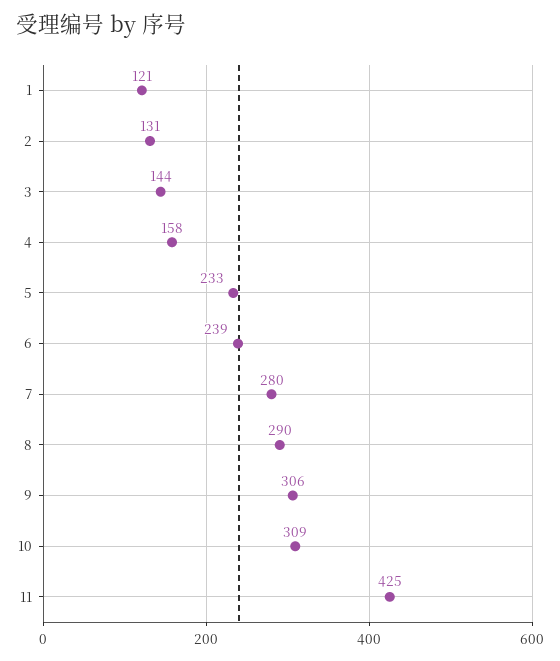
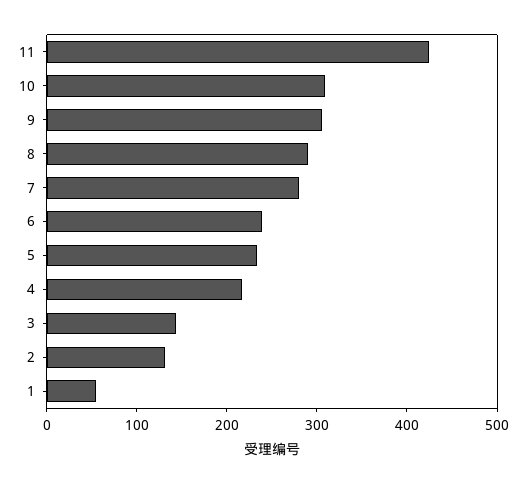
  {
-   "1": 121,
+   "1": 60,
    "2": 131,
    "3": 144,
-   "4": 158,
+   "4": 220,
    "5": 233,
    "6": 239,
    "7": 280,
    "8": 290,
    "9": 306,
    "10": 309,
    "11": 425
  }

